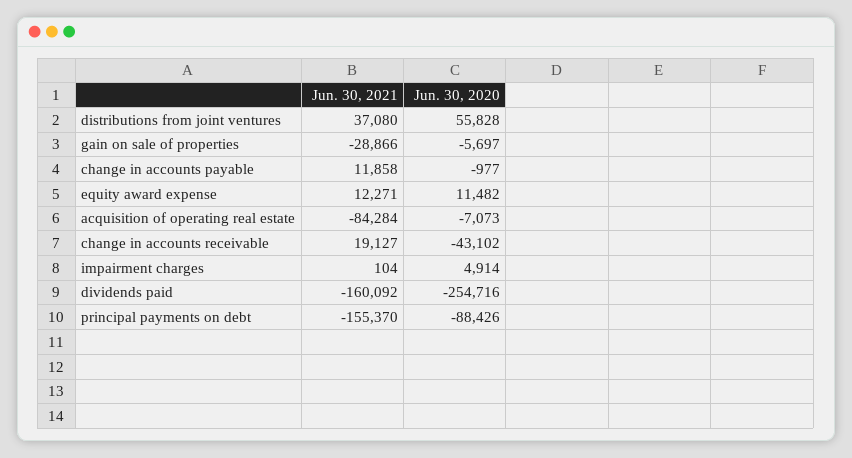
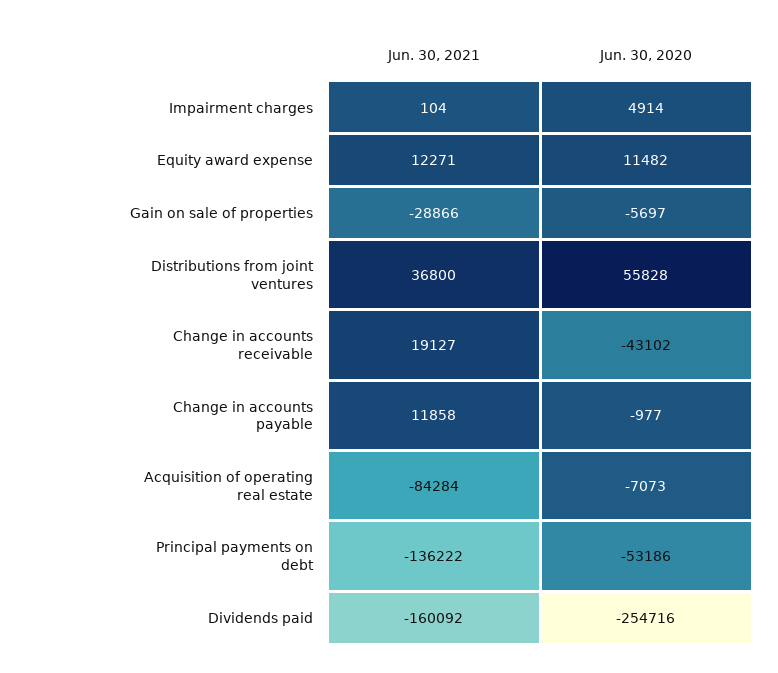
  {
    "Jun. 30, 2021": {
-     "distributions from joint ventures": 37080,
+     "distributions from joint ventures": 36800,
      "gain on sale of properties": -28866,
      "change in accounts payable": 11858,
      "equity award expense": 12271,
      "acquisition of operating real estate": -84284,
      "change in accounts receivable": 19127,
      "impairment charges": 104,
      "dividends paid": -160092,
-     "principal payments on debt": -155370
+     "principal payments on debt": -136222
    },
    "Jun. 30, 2020": {
      "distributions from joint ventures": 55828,
      "gain on sale of properties": -5697,
      "change in accounts payable": -977,
      "equity award expense": 11482,
      "acquisition of operating real estate": -7073,
      "change in accounts receivable": -43102,
      "impairment charges": 4914,
      "dividends paid": -254716,
-     "principal payments on debt": -88426
+     "principal payments on debt": -53186
    }
  }

